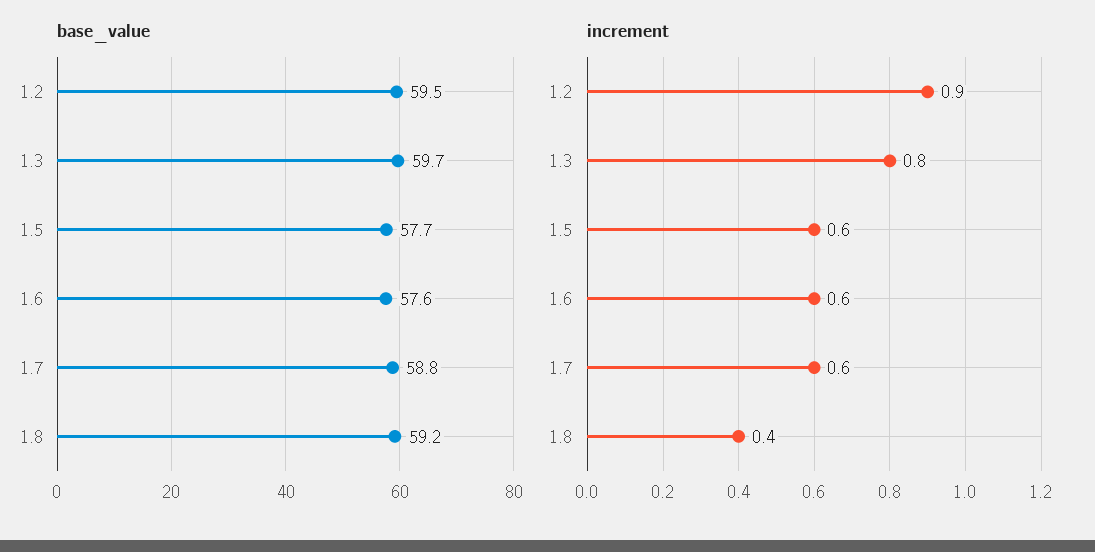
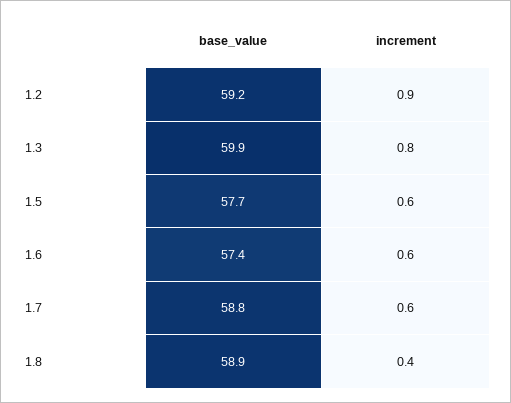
  {
    "base_value": {
-     "1.2": 59.5,
+     "1.2": 59.2,
-     "1.3": 59.7,
+     "1.3": 59.9,
      "1.5": 57.7,
-     "1.6": 57.6,
+     "1.6": 57.4,
      "1.7": 58.8,
-     "1.8": 59.2
+     "1.8": 58.9
    },
    "increment": {
      "1.2": 0.9,
      "1.3": 0.8,
      "1.5": 0.6,
      "1.6": 0.6,
      "1.7": 0.6,
      "1.8": 0.4
    }
  }

